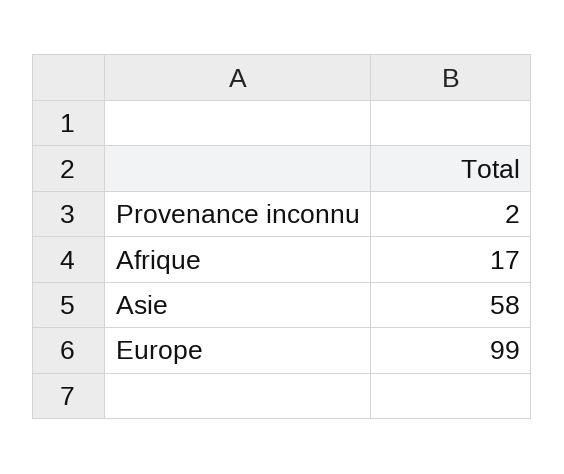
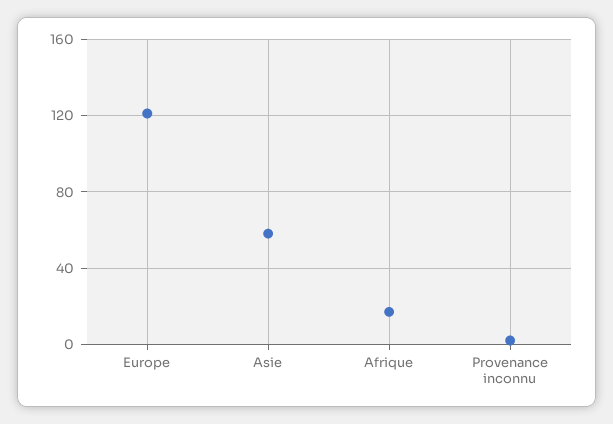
  {
    "Provenance inconnu": 2,
    "Afrique": 17,
    "Asie": 58,
-   "Europe": 99
+   "Europe": 120
  }

